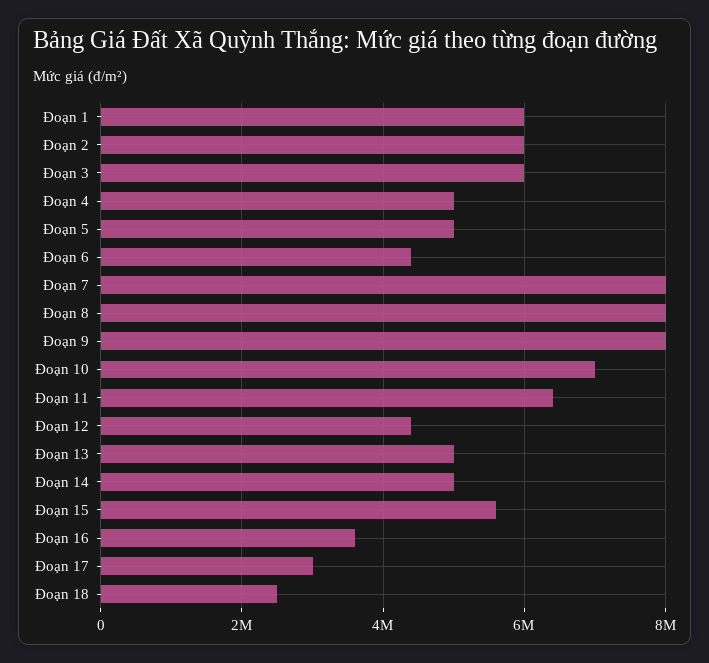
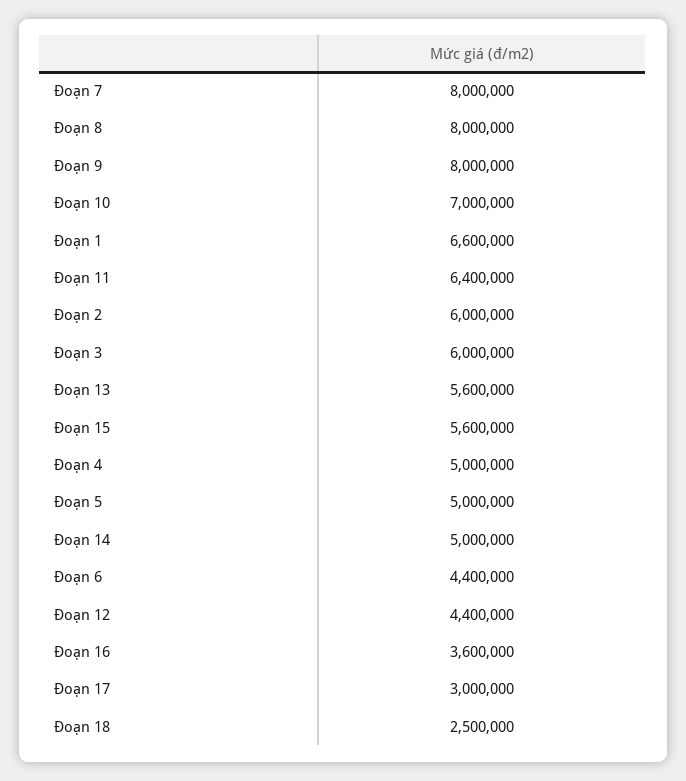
  {
-   "Đoạn 1": 6000000,
+   "Đoạn 1": 6600000,
    "Đoạn 2": 6000000,
    "Đoạn 3": 6000000,
    "Đoạn 4": 5000000,
    "Đoạn 5": 5000000,
    "Đoạn 6": 4400000,
    "Đoạn 7": 8000000,
    "Đoạn 8": 8000000,
    "Đoạn 9": 8000000,
    "Đoạn 10": 7000000,
    "Đoạn 11": 6400000,
    "Đoạn 12": 4400000,
-   "Đoạn 13": 5000000,
+   "Đoạn 13": 5600000,
    "Đoạn 14": 5000000,
    "Đoạn 15": 5600000,
    "Đoạn 16": 3600000,
    "Đoạn 17": 3000000,
    "Đoạn 18": 2500000
  }

